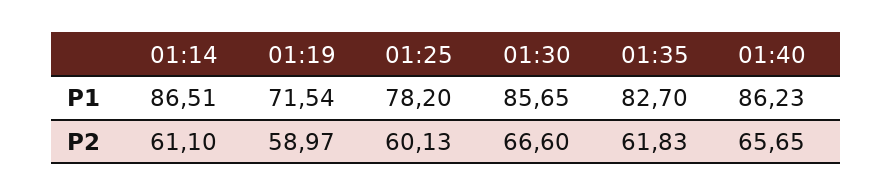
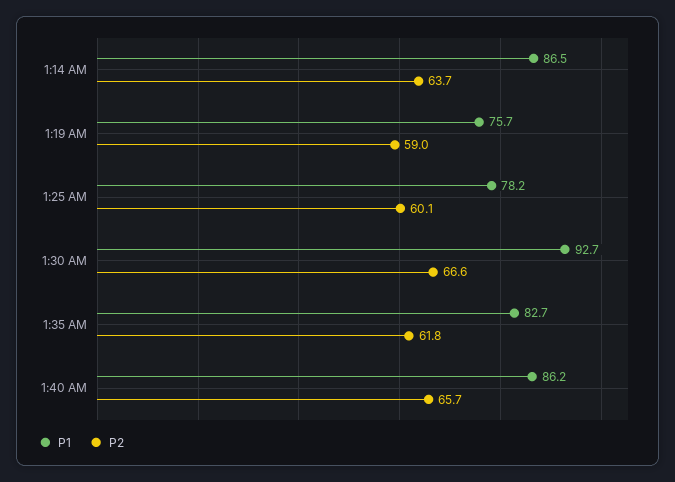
  {
    "P1": {
      "01:14": 86.51,
-     "01:19": 71.54,
+     "01:19": 75.7,
      "01:25": 78.2,
-     "01:30": 85.65,
+     "01:30": 92.7,
      "01:35": 82.7,
      "01:40": 86.23
    },
    "P2": {
-     "01:14": 61.1,
+     "01:14": 63.7,
      "01:19": 58.97,
      "01:25": 60.13,
      "01:30": 66.6,
      "01:35": 61.83,
      "01:40": 65.65
    }
  }

